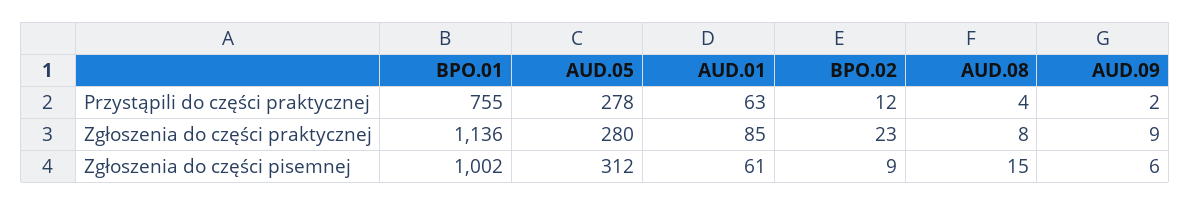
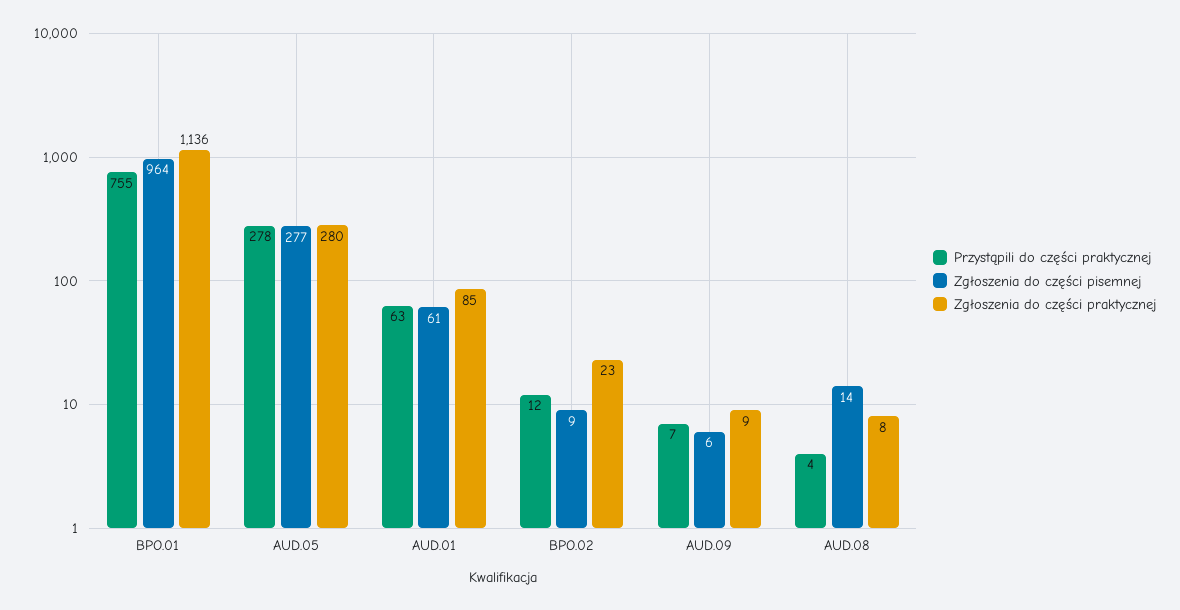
  {
    "Przystąpili do części praktycznej": {
      "BPO.01": 755,
      "AUD.05": 278,
      "AUD.01": 63,
      "BPO.02": 12,
      "AUD.08": 4,
-     "AUD.09": 2
+     "AUD.09": 7
    },
    "Zgłoszenia do części praktycznej": {
      "BPO.01": 1136,
      "AUD.05": 280,
      "AUD.01": 85,
      "BPO.02": 23,
      "AUD.08": 8,
      "AUD.09": 9
    },
    "Zgłoszenia do części pisemnej": {
-     "BPO.01": 1002,
+     "BPO.01": 964,
-     "AUD.05": 312,
+     "AUD.05": 277,
      "AUD.01": 61,
      "BPO.02": 9,
-     "AUD.08": 15,
+     "AUD.08": 14,
      "AUD.09": 6
    }
  }

